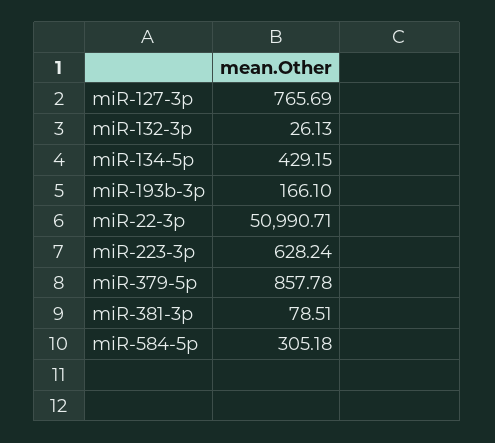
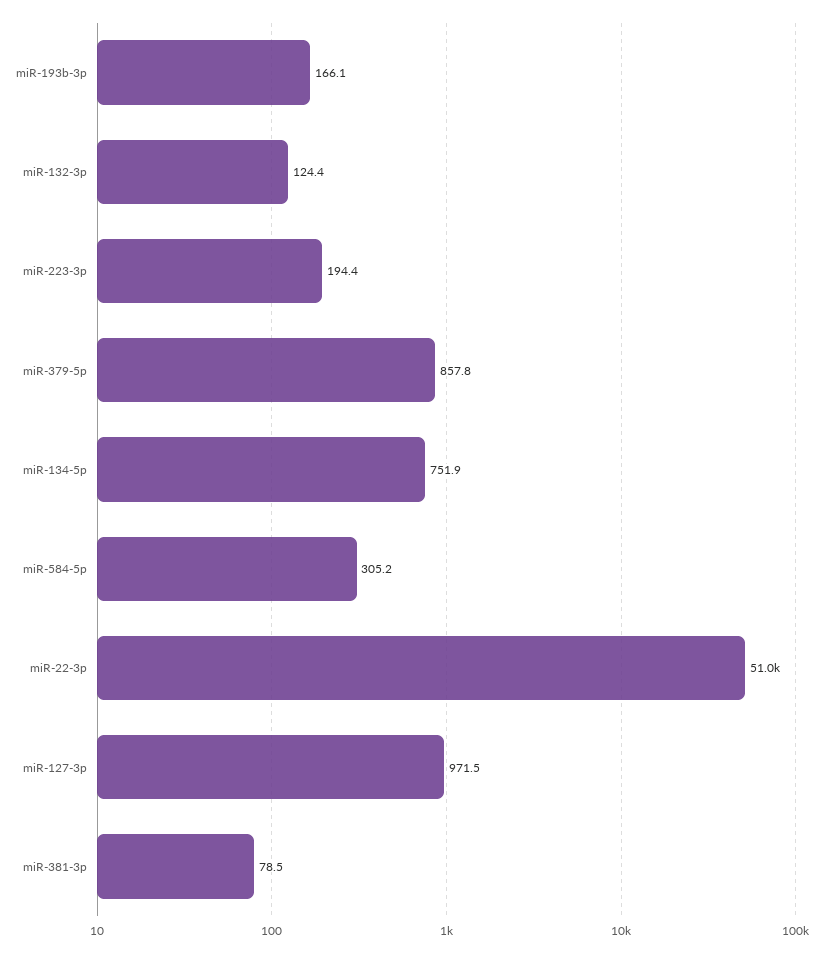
  {
-   "miR-127-3p": 765.69,
+   "miR-127-3p": 971.5,
-   "miR-132-3p": 26.13,
+   "miR-132-3p": 124.4,
-   "miR-134-5p": 429.15,
+   "miR-134-5p": 751.9,
    "miR-193b-3p": 166.1,
    "miR-22-3p": 50990.71,
-   "miR-223-3p": 628.24,
+   "miR-223-3p": 194.4,
    "miR-379-5p": 857.78,
    "miR-381-3p": 78.51,
    "miR-584-5p": 305.18
  }

